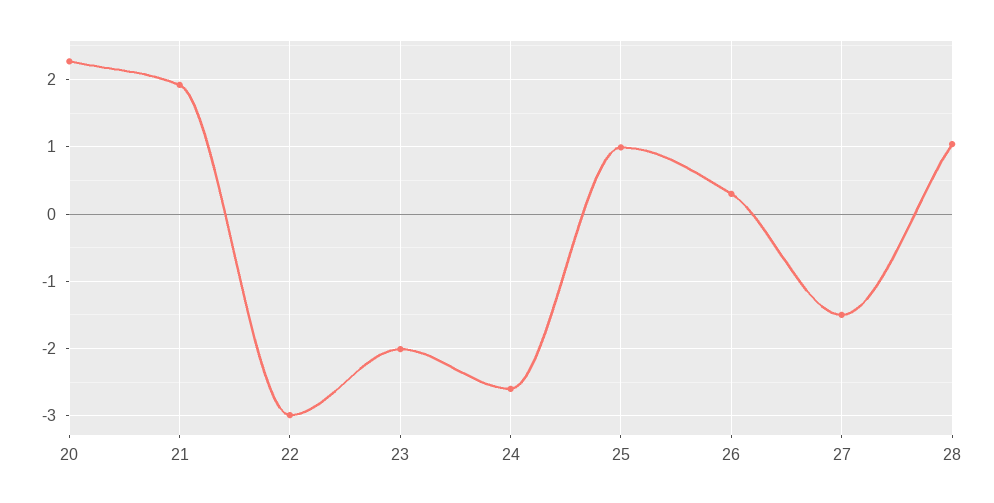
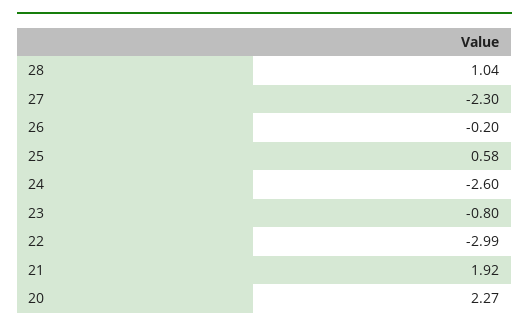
  {
    "20": 2.27,
    "21": 1.92,
    "22": -2.99,
-   "23": -2,
+   "23": -0.8,
    "24": -2.6,
-   "25": 1,
+   "25": 0.58,
-   "26": 0.3,
+   "26": -0.2,
-   "27": -1.5,
+   "27": -2.3,
    "28": 1.04
  }

